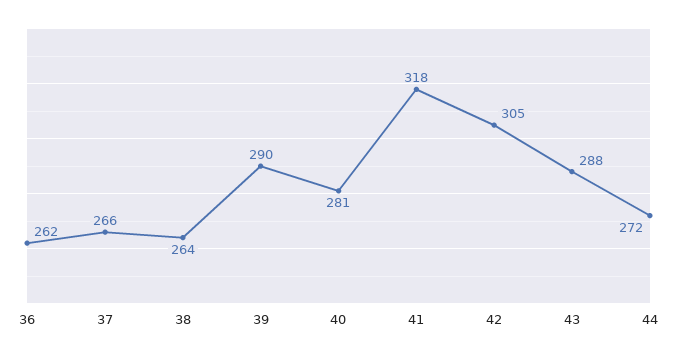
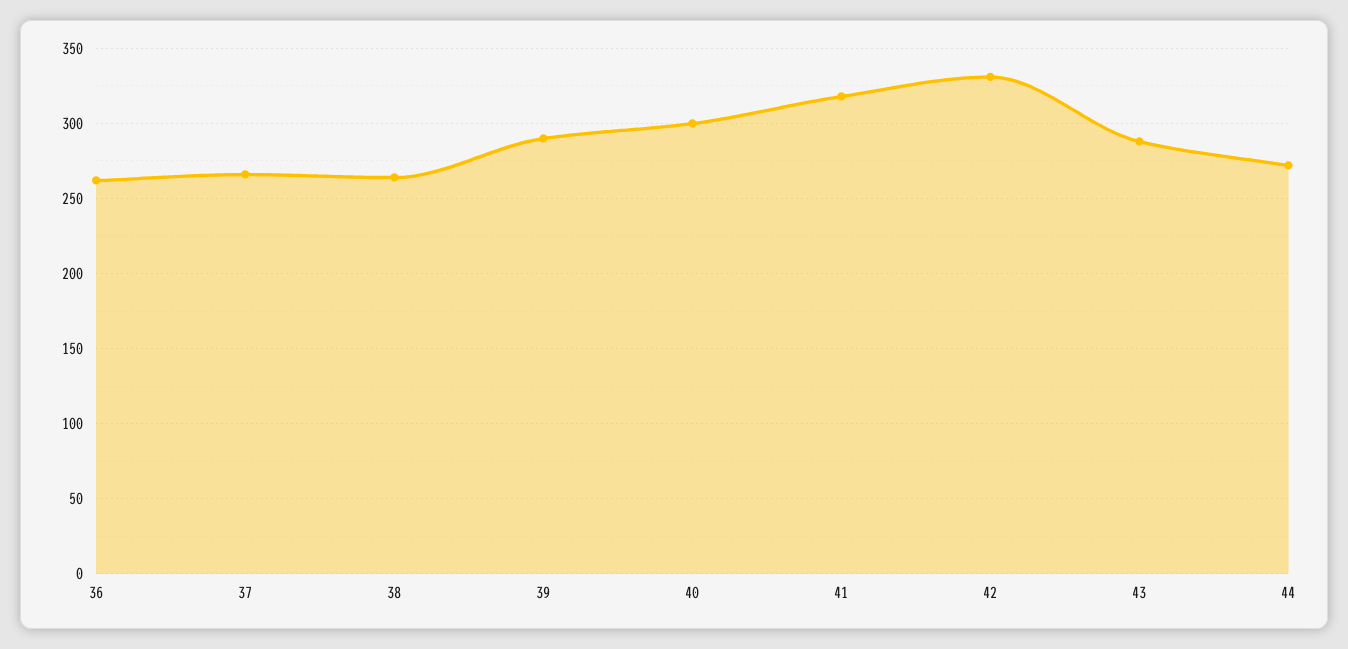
  {
    "36": 262,
    "37": 266,
    "38": 264,
    "39": 290,
-   "40": 281,
+   "40": 300,
    "41": 318,
-   "42": 305,
+   "42": 330,
    "43": 288,
    "44": 272
  }

